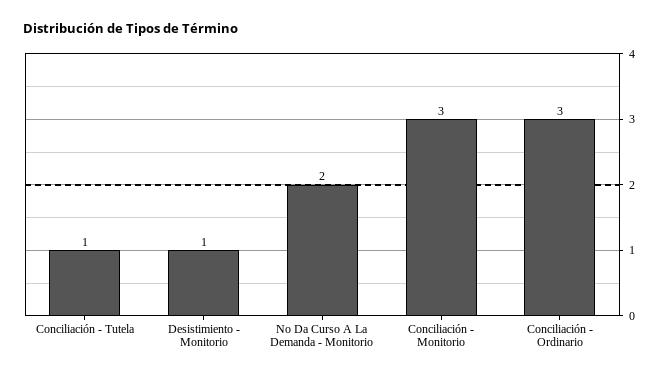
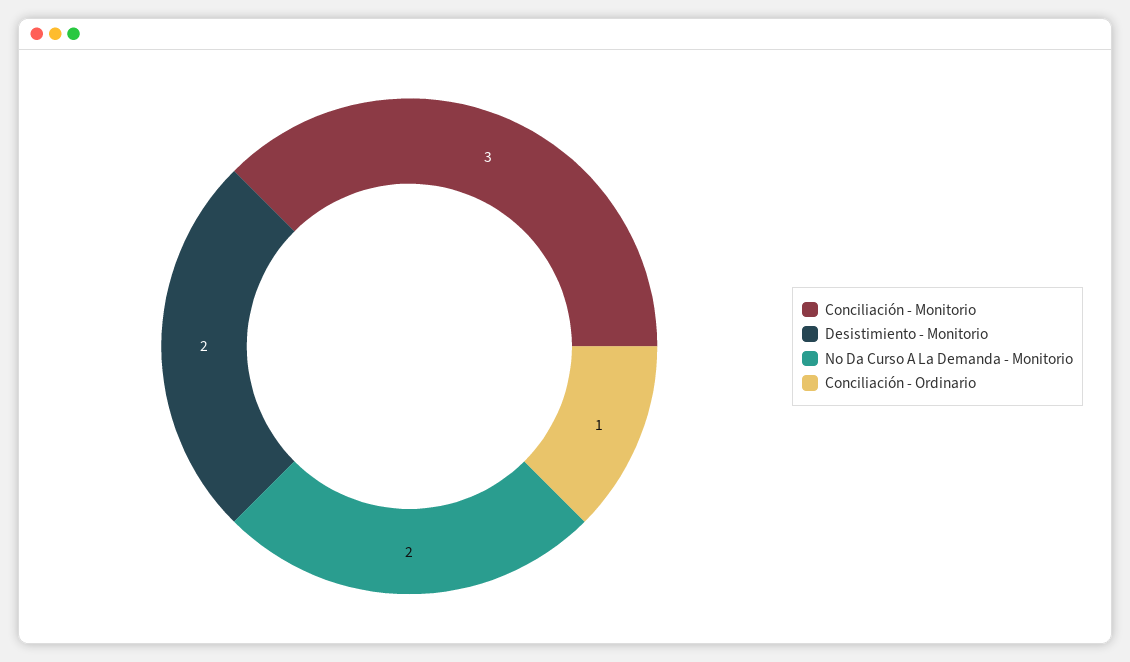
  {
-   "Conciliación - Tutela": 1,
-   "Desistimiento - Monitorio": 1,
+   "Desistimiento - Monitorio": 2,
    "No Da Curso A La Demanda - Monitorio": 2,
    "Conciliación - Monitorio": 3,
-   "Conciliación - Ordinario": 3
+   "Conciliación - Ordinario": 1
  }

